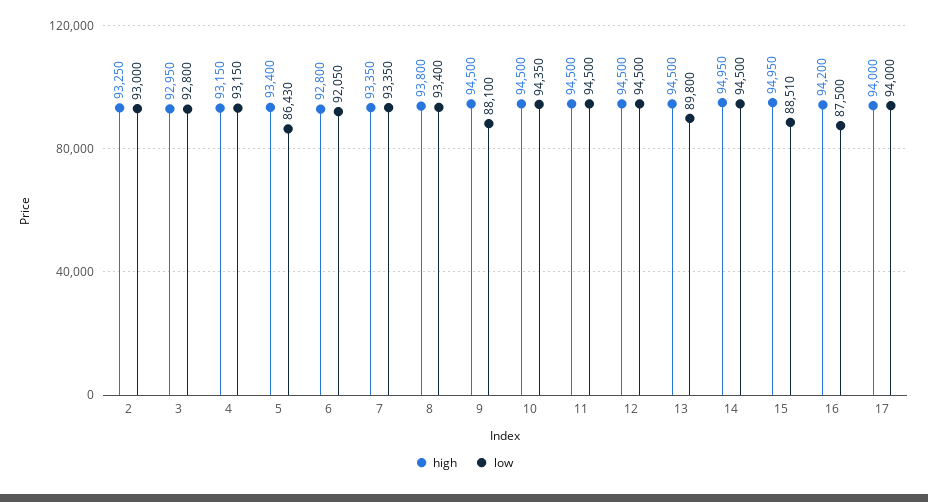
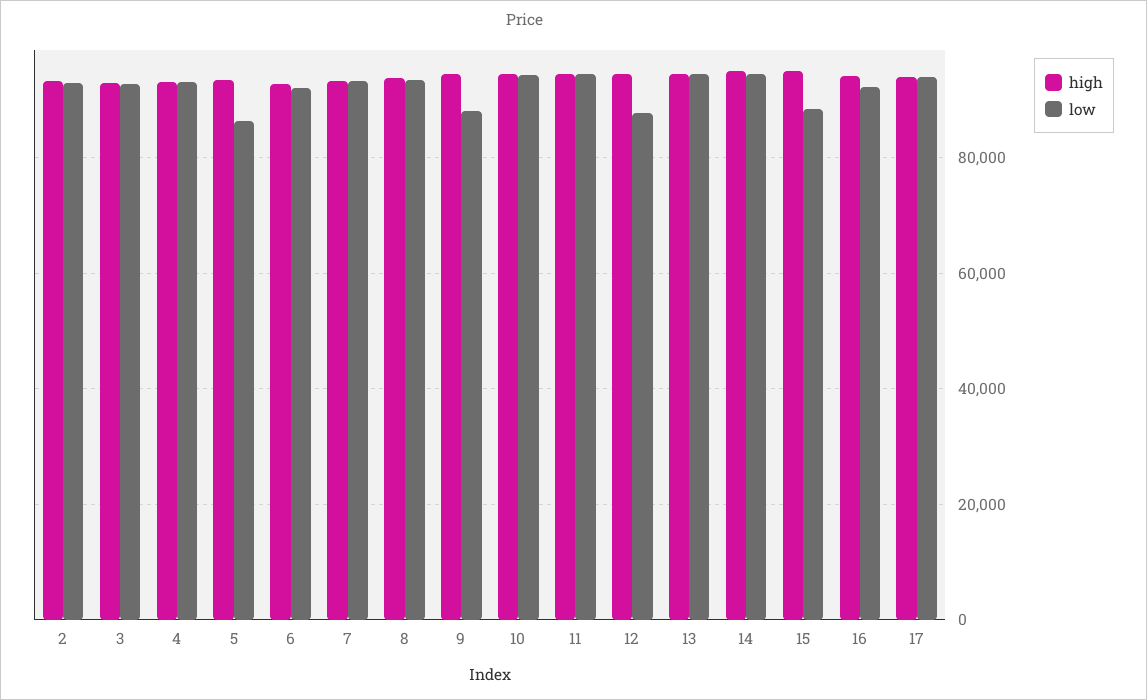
  {
    "high": {
      "2": 93250,
      "3": 92950,
      "4": 93150,
      "5": 93400,
      "6": 92800,
      "7": 93350,
      "8": 93800,
      "9": 94500,
      "10": 94500,
      "11": 94500,
      "12": 94500,
      "13": 94500,
      "14": 94950,
      "15": 94950,
      "16": 94200,
      "17": 94000
    },
    "low": {
      "2": 93000,
      "3": 92800,
      "4": 93150,
      "5": 86430,
      "6": 92050,
      "7": 93350,
      "8": 93400,
      "9": 88100,
      "10": 94350,
      "11": 94500,
-     "12": 94500,
+     "12": 88000,
-     "13": 89800,
+     "13": 94000,
      "14": 94500,
      "15": 88510,
-     "16": 87500,
+     "16": 92000,
      "17": 94000
    }
  }

